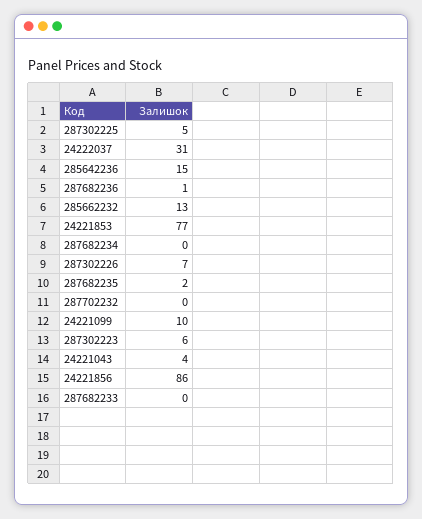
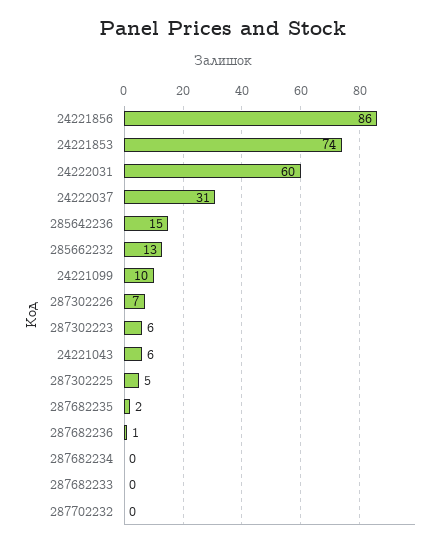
  {
    "287302225": 5,
    "24222037": 31,
    "285642236": 15,
    "287682236": 1,
    "285662232": 13,
-   "24221853": 77,
+   "24221853": 74,
    "287682234": 0,
    "287302226": 7,
    "287682235": 2,
    "287702232": 0,
    "24221099": 10,
    "287302223": 6,
-   "24221043": 4,
+   "24221043": 6,
    "24221856": 86,
-   "287682233": 0
+   "287682233": 0,
+   "24222031": 60
  }

